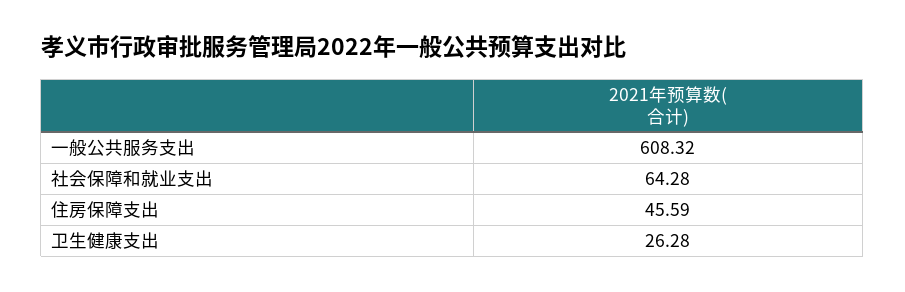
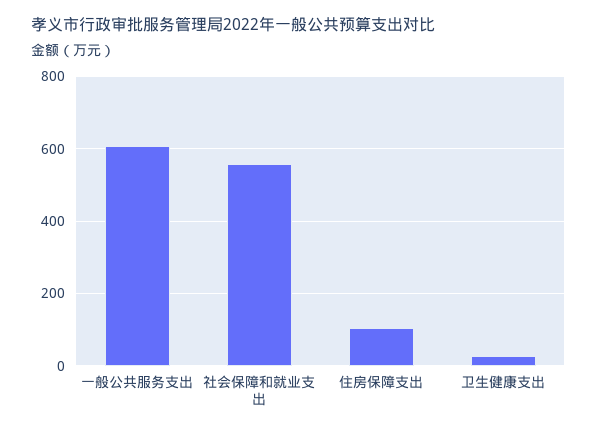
  {
    "一般公共服务支出": 608.32,
-   "社会保障和就业支出": 64.28,
+   "社会保障和就业支出": 560,
-   "住房保障支出": 45.59,
+   "住房保障支出": 100,
    "卫生健康支出": 26.28
  }

